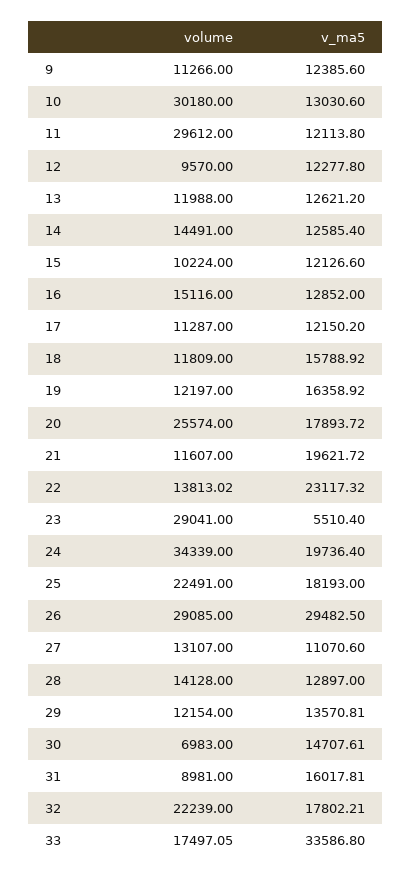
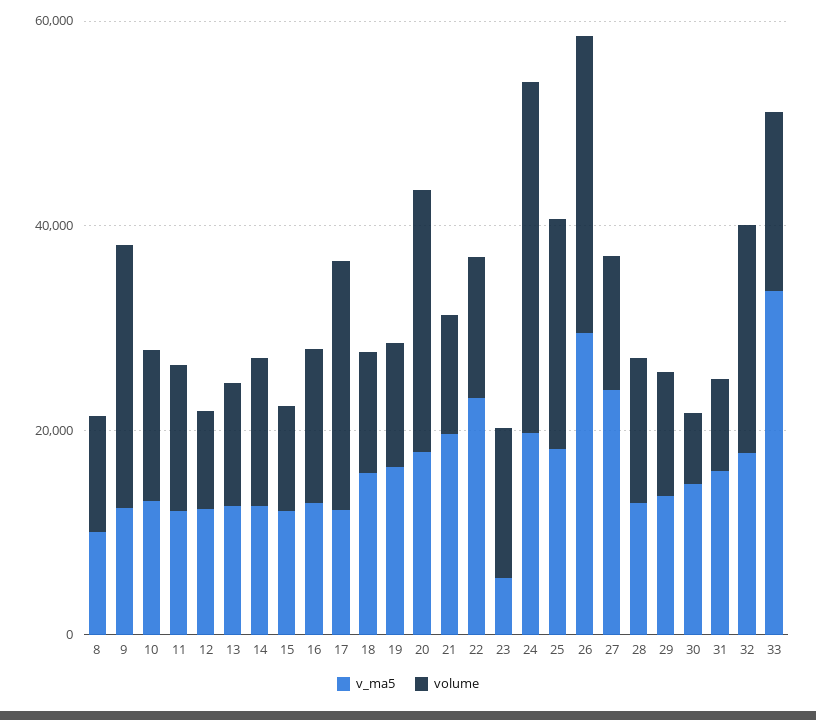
  {
    "volume": {
-     "9": 11266,
+     "9": 25000,
-     "10": 30180,
+     "10": 15000,
-     "11": 29612,
+     "11": 15000,
      "12": 9570,
      "13": 11988,
      "14": 14491,
      "15": 10224,
      "16": 15116,
-     "17": 11287,
+     "17": 25000,
      "18": 11809,
      "19": 12197,
      "20": 25574,
      "21": 11607,
      "22": 13813.02,
-     "23": 29041,
+     "23": 15000,
      "24": 34339,
      "25": 22491,
      "26": 29085,
      "27": 13107,
      "28": 14128,
      "29": 12154,
      "30": 6983,
      "31": 8981,
      "32": 22239,
-     "33": 17497.05
+     "33": 17497.05,
+     "8": 10000
    },
    "v_ma5": {
      "9": 12385.6,
      "10": 13030.6,
      "11": 12113.8,
      "12": 12277.8,
      "13": 12621.2,
      "14": 12585.4,
      "15": 12126.6,
      "16": 12852,
      "17": 12150.2,
      "18": 15788.92,
      "19": 16358.92,
      "20": 17893.72,
      "21": 19621.72,
      "22": 23117.32,
      "23": 5510.4,
      "24": 19736.4,
      "25": 18193,
      "26": 29482.5,
-     "27": 11070.6,
+     "27": 25000,
      "28": 12897,
      "29": 13570.81,
      "30": 14707.61,
      "31": 16017.81,
      "32": 17802.21,
-     "33": 33586.8
+     "33": 33586.8,
+     "8": 10000
    }
  }

